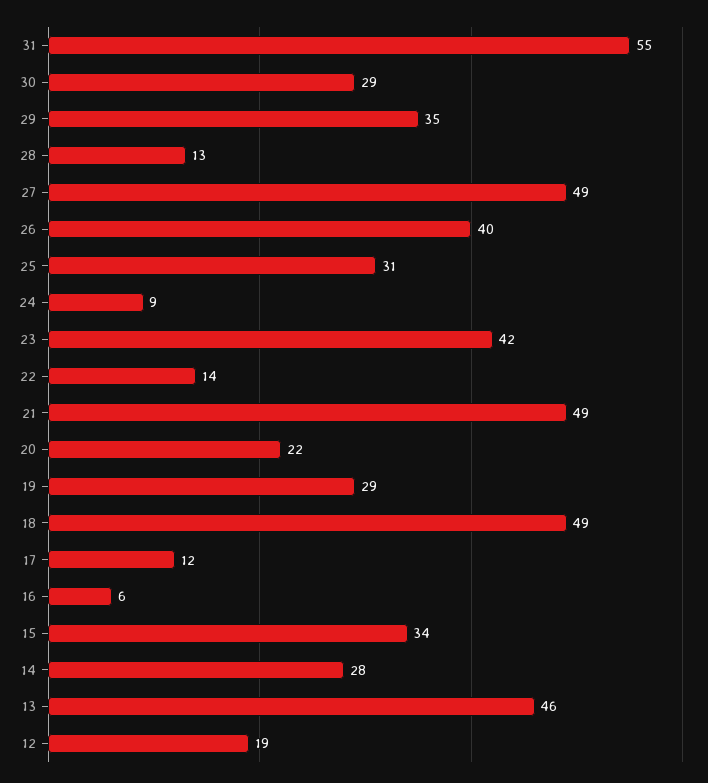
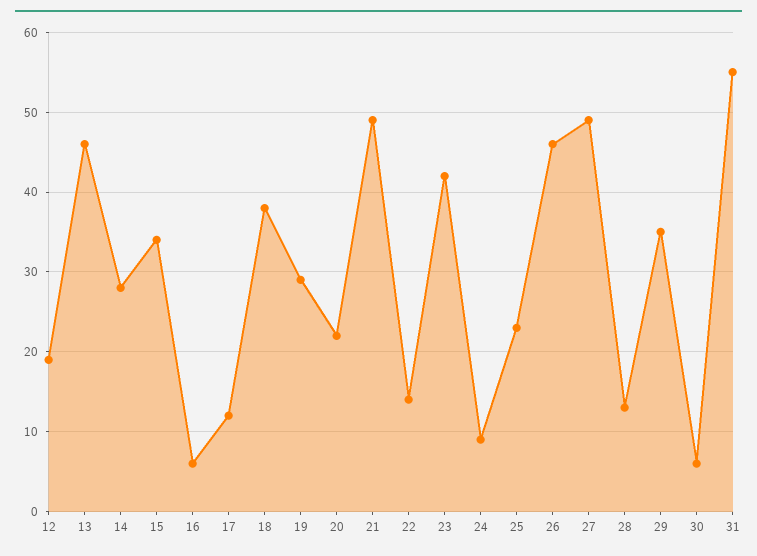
  {
    "31": 55,
-   "30": 29,
+   "30": 6,
    "29": 35,
    "28": 13,
    "27": 49,
-   "26": 40,
+   "26": 46,
-   "25": 31,
+   "25": 23,
    "24": 9,
    "23": 42,
    "22": 14,
    "21": 49,
    "20": 22,
    "19": 29,
-   "18": 49,
+   "18": 38,
    "17": 12,
    "16": 6,
    "15": 34,
    "14": 28,
    "13": 46,
    "12": 19
  }

